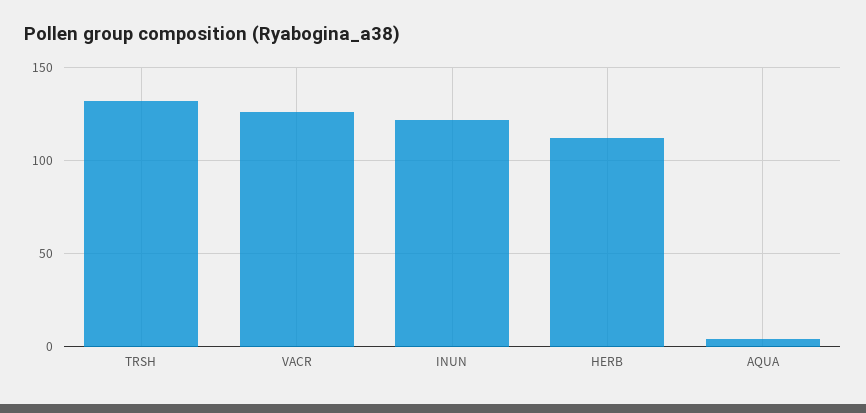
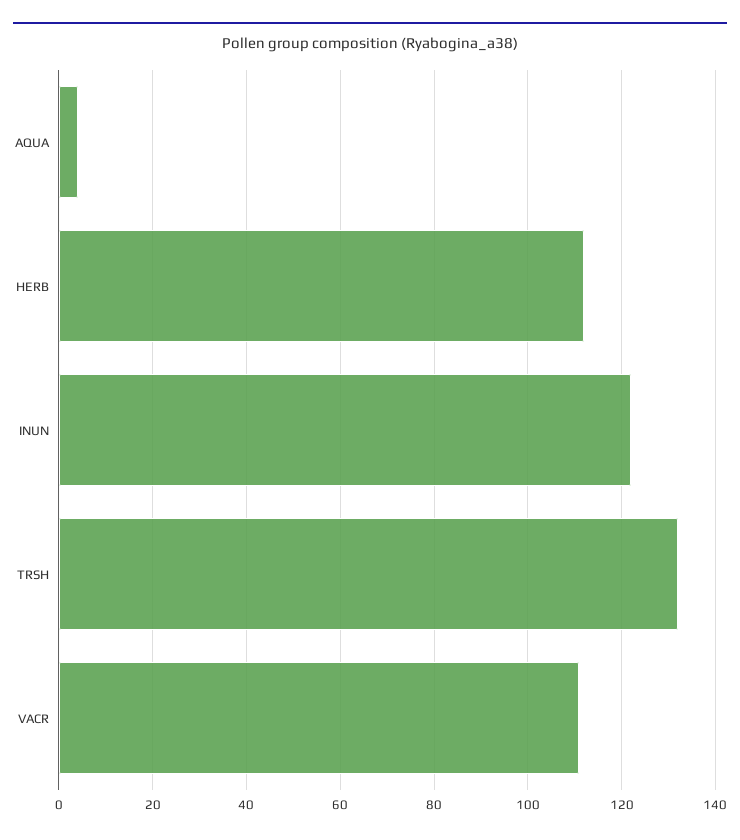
  {
    "TRSH": 130,
-   "VACR": 125,
+   "VACR": 110,
    "INUN": 120,
    "HERB": 110,
    "AQUA": 5
  }

